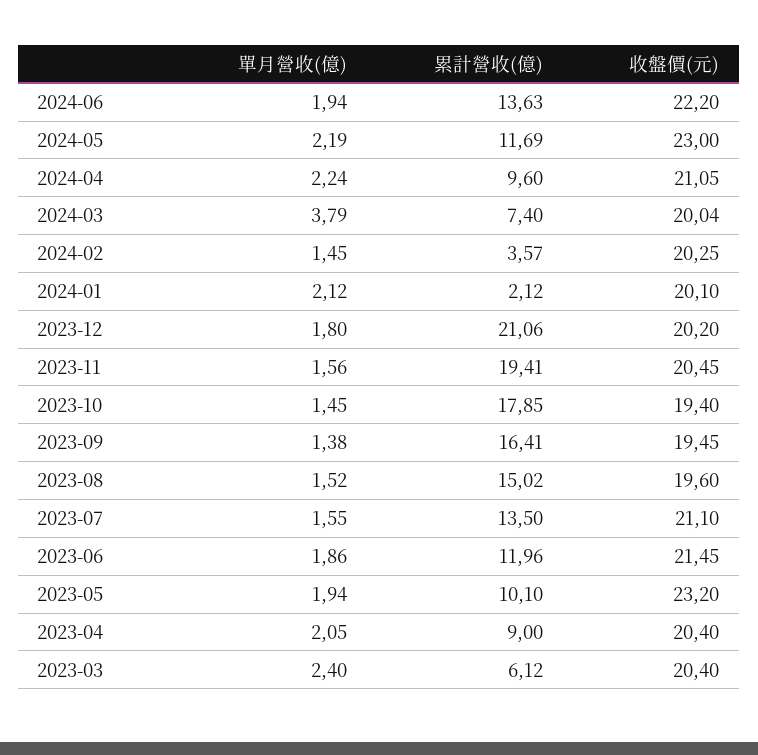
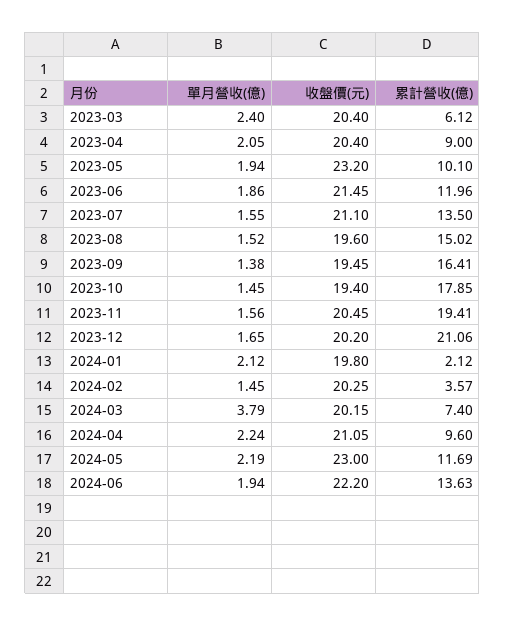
  {
    "單月營收(億)": {
      "2024-06": 1.94,
      "2024-05": 2.19,
      "2024-04": 2.24,
      "2024-03": 3.79,
      "2024-02": 1.45,
      "2024-01": 2.12,
-     "2023-12": 1.8,
+     "2023-12": 1.65,
      "2023-11": 1.56,
      "2023-10": 1.45,
      "2023-09": 1.38,
      "2023-08": 1.52,
      "2023-07": 1.55,
      "2023-06": 1.86,
      "2023-05": 1.94,
      "2023-04": 2.05,
      "2023-03": 2.4
    },
    "累計營收(億)": {
      "2024-06": 13.63,
      "2024-05": 11.69,
      "2024-04": 9.6,
      "2024-03": 7.4,
      "2024-02": 3.57,
      "2024-01": 2.12,
      "2023-12": 21.06,
      "2023-11": 19.41,
      "2023-10": 17.85,
      "2023-09": 16.41,
      "2023-08": 15.02,
      "2023-07": 13.5,
      "2023-06": 11.96,
      "2023-05": 10.1,
      "2023-04": 9,
      "2023-03": 6.12
    },
    "收盤價(元)": {
      "2024-06": 22.2,
      "2024-05": 23,
      "2024-04": 21.05,
-     "2024-03": 20.04,
+     "2024-03": 20.15,
      "2024-02": 20.25,
-     "2024-01": 20.1,
+     "2024-01": 19.8,
      "2023-12": 20.2,
      "2023-11": 20.45,
      "2023-10": 19.4,
      "2023-09": 19.45,
      "2023-08": 19.6,
      "2023-07": 21.1,
      "2023-06": 21.45,
      "2023-05": 23.2,
      "2023-04": 20.4,
      "2023-03": 20.4
    }
  }

